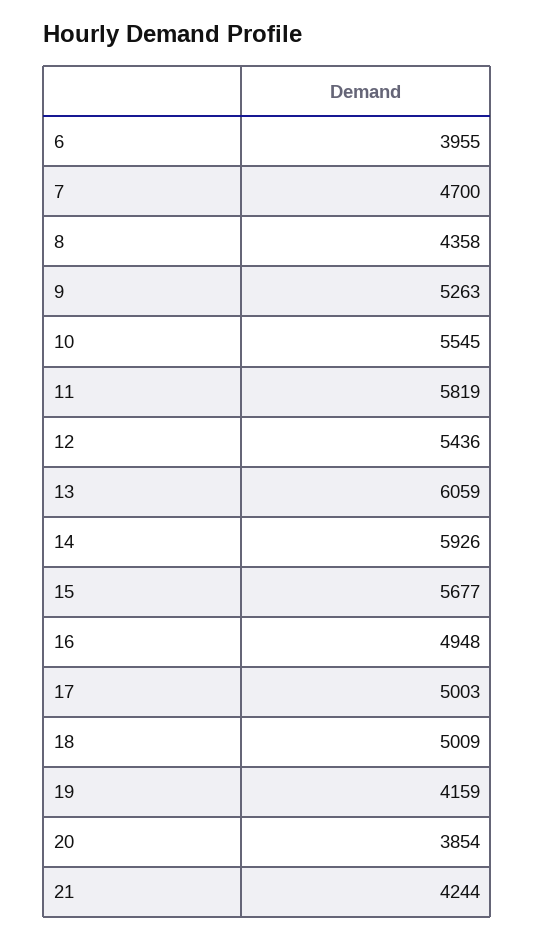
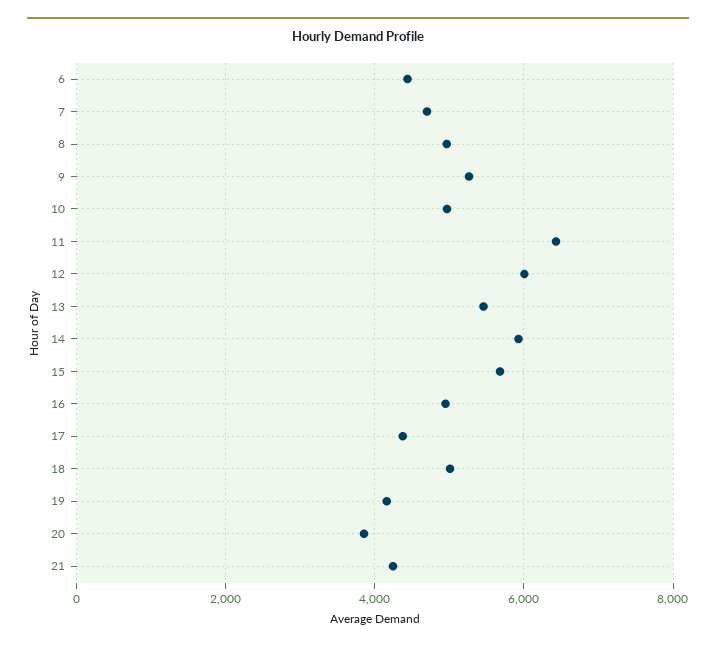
  {
-   "6": 3955,
+   "6": 4400,
    "7": 4700,
-   "8": 4358,
+   "8": 5000,
    "9": 5263,
-   "10": 5545,
+   "10": 5000,
-   "11": 5819,
+   "11": 6400,
-   "12": 5436,
+   "12": 6000,
-   "13": 6059,
+   "13": 5400,
    "14": 5926,
    "15": 5677,
    "16": 4948,
-   "17": 5003,
+   "17": 4400,
    "18": 5009,
    "19": 4159,
    "20": 3854,
    "21": 4244
  }

